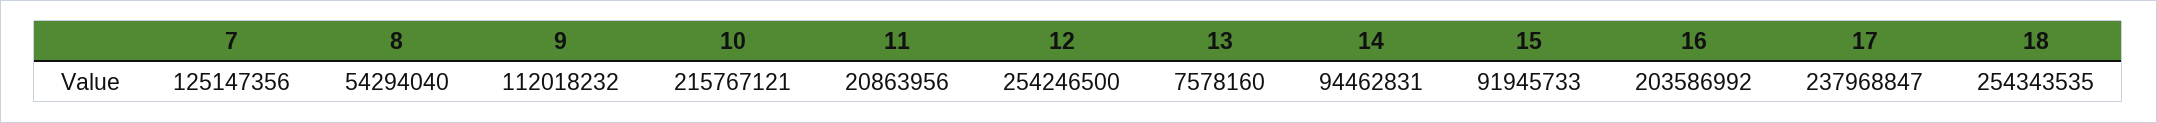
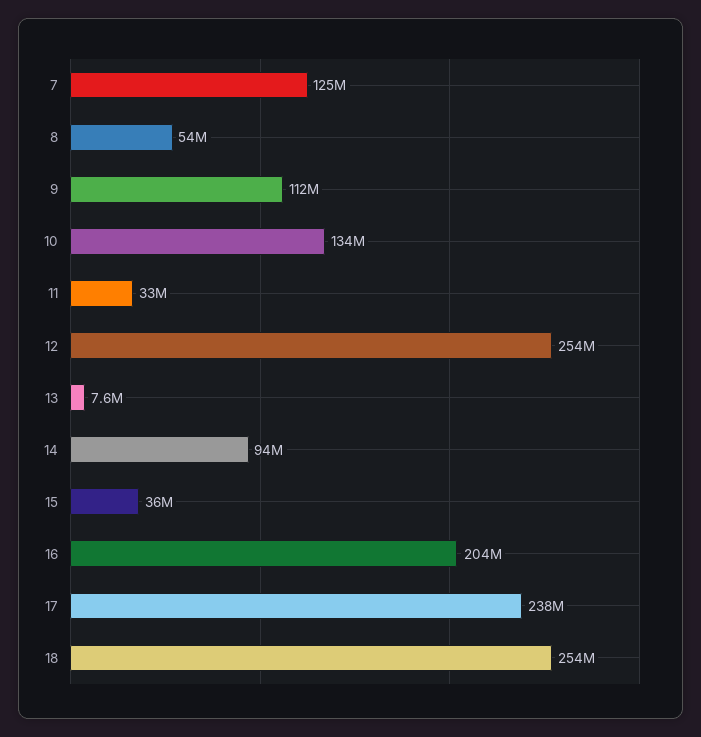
  {
    "7": 125147356,
    "8": 54294040,
    "9": 112018232,
-   "10": 215767121,
+   "10": 134000000,
-   "11": 20863956,
+   "11": 33000000,
    "12": 254246500,
    "13": 7578160,
    "14": 94462831,
-   "15": 91945733,
+   "15": 36000000,
    "16": 203586992,
    "17": 237968847,
    "18": 254343535
  }

